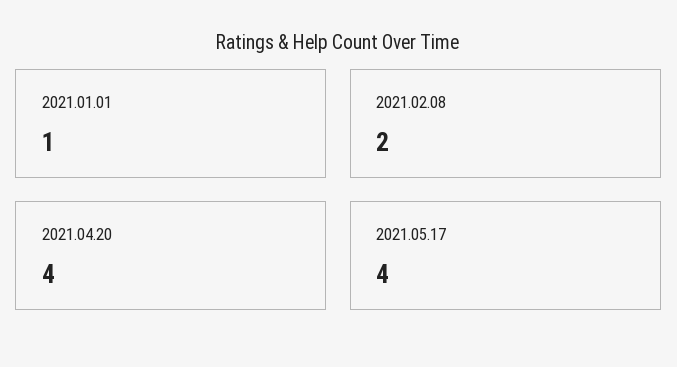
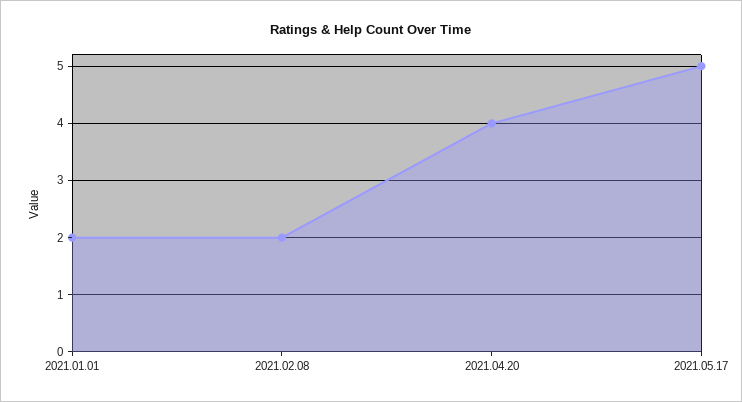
  {
-   "2021.01.01": 1,
+   "2021.01.01": 2,
    "2021.02.08": 2,
    "2021.04.20": 4,
-   "2021.05.17": 4
+   "2021.05.17": 5
  }

